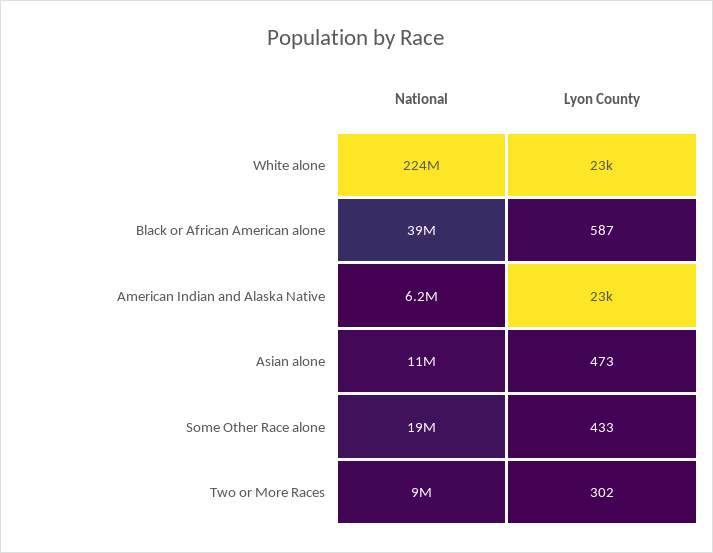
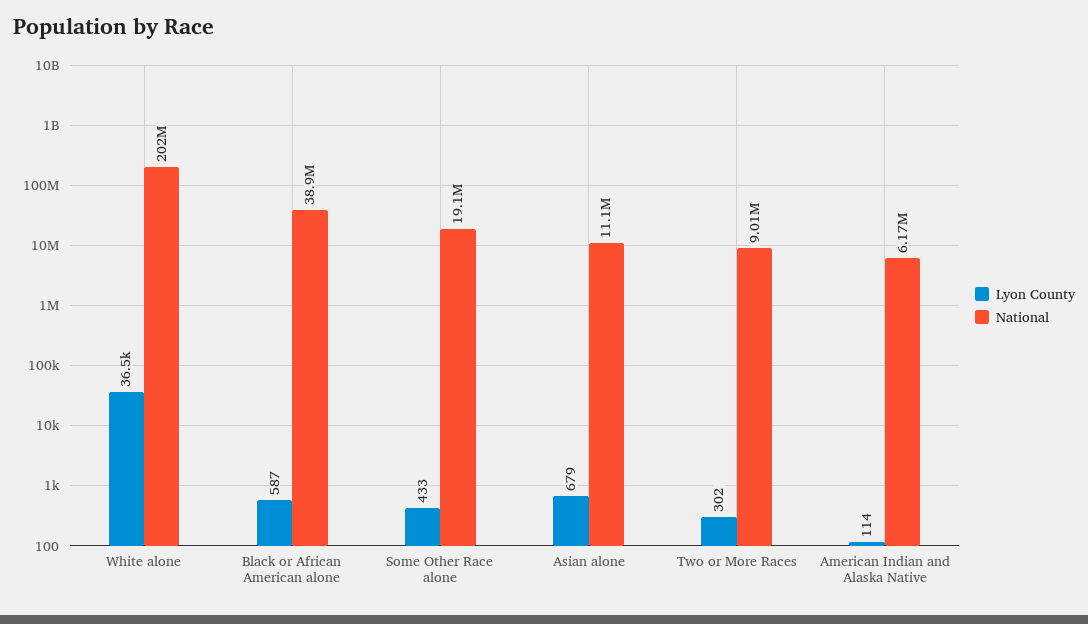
  {
    "National": {
-     "White alone": 224000000,
+     "White alone": 202000000,
      "Black or African American alone": 38900000,
      "American Indian and Alaska Native": 6170000,
      "Asian alone": 11100000,
      "Some Other Race alone": 19100000,
      "Two or More Races": 9010000
    },
    "Lyon County": {
-     "White alone": 23000,
+     "White alone": 36500,
      "Black or African American alone": 587,
-     "American Indian and Alaska Native": 23000,
+     "American Indian and Alaska Native": 114,
-     "Asian alone": 473,
+     "Asian alone": 679,
      "Some Other Race alone": 433,
      "Two or More Races": 302
    }
  }

